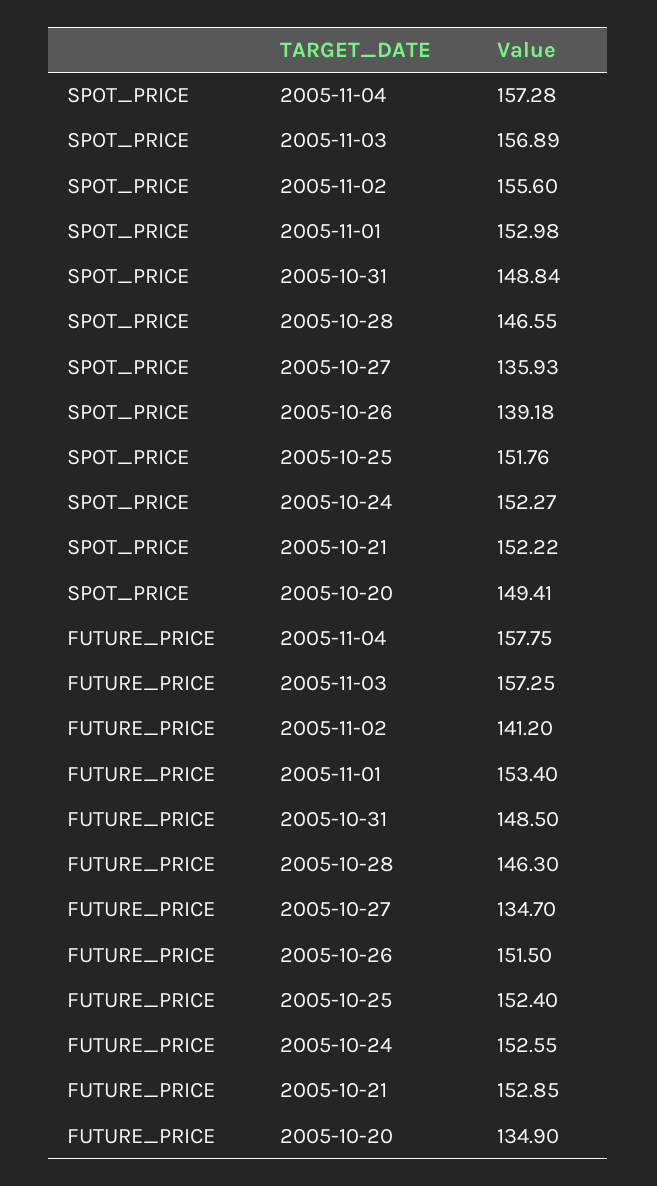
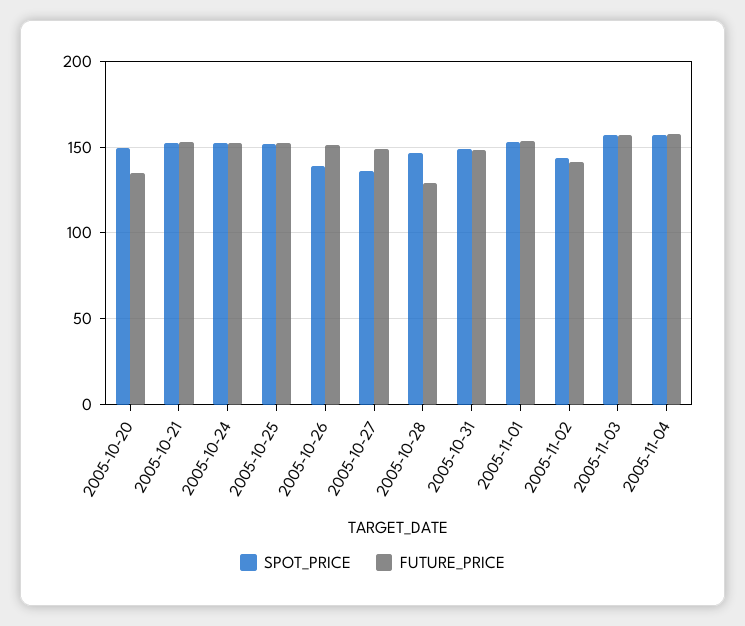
  {
    "SPOT_PRICE": {
      "2005-11-04": 157.28,
      "2005-11-03": 156.89,
-     "2005-11-02": 155.6,
+     "2005-11-02": 145,
      "2005-11-01": 152.98,
      "2005-10-31": 148.84,
      "2005-10-28": 146.55,
      "2005-10-27": 135.93,
      "2005-10-26": 139.18,
      "2005-10-25": 151.76,
      "2005-10-24": 152.27,
      "2005-10-21": 152.22,
      "2005-10-20": 149.41
    },
    "FUTURE_PRICE": {
      "2005-11-04": 157.75,
      "2005-11-03": 157.25,
      "2005-11-02": 141.2,
      "2005-11-01": 153.4,
      "2005-10-31": 148.5,
-     "2005-10-28": 146.3,
+     "2005-10-28": 130,
-     "2005-10-27": 134.7,
+     "2005-10-27": 150,
      "2005-10-26": 151.5,
      "2005-10-25": 152.4,
      "2005-10-24": 152.55,
      "2005-10-21": 152.85,
      "2005-10-20": 134.9
    }
  }

